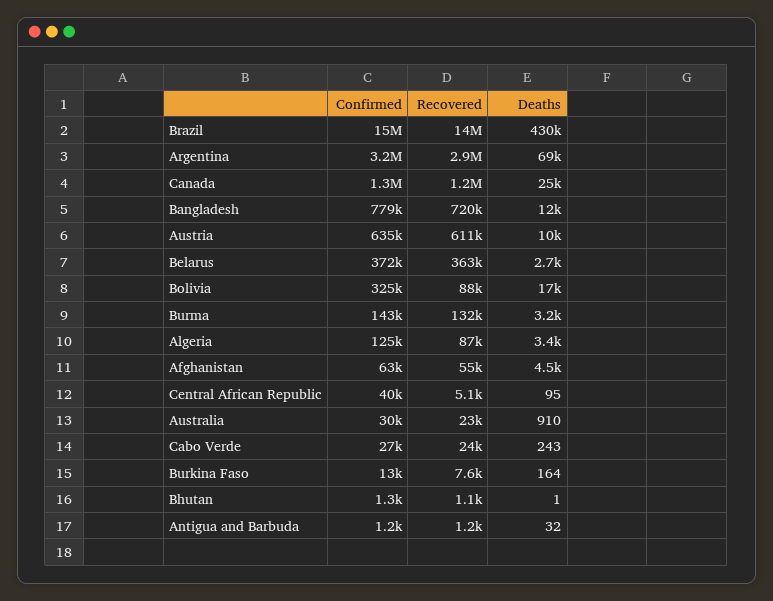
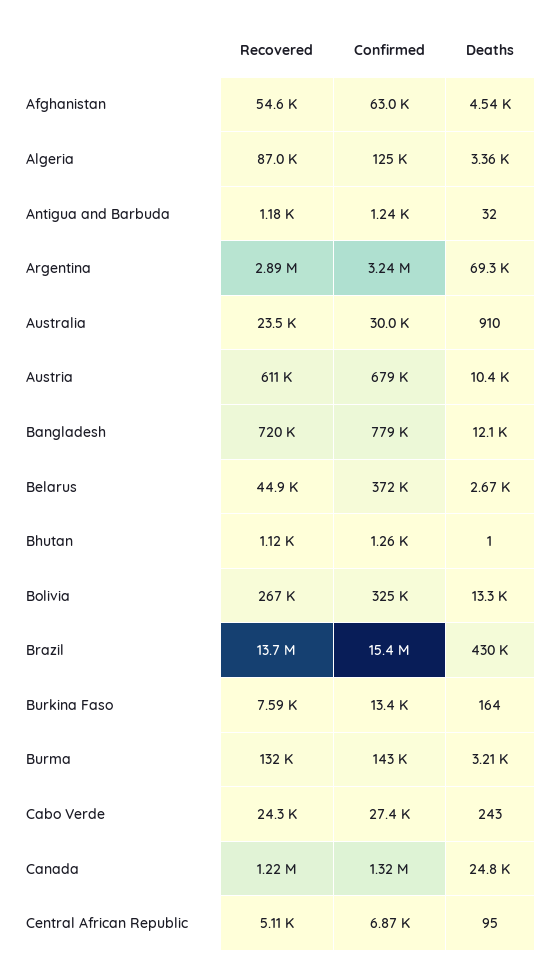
  {
    "Confirmed": {
      "Brazil": 15400000,
      "Argentina": 3240000,
      "Canada": 1320000,
      "Bangladesh": 779000,
-     "Austria": 635000,
+     "Austria": 679000,
      "Belarus": 372000,
      "Bolivia": 325000,
      "Burma": 143000,
      "Algeria": 125000,
      "Afghanistan": 63000,
-     "Central African Republic": 40000,
+     "Central African Republic": 6870,
      "Australia": 30000,
      "Cabo Verde": 27400,
      "Burkina Faso": 13400,
      "Bhutan": 1260,
      "Antigua and Barbuda": 1240
    },
    "Recovered": {
      "Brazil": 13700000,
      "Argentina": 2890000,
      "Canada": 1220000,
      "Bangladesh": 720000,
      "Austria": 611000,
-     "Belarus": 363000,
+     "Belarus": 44900,
-     "Bolivia": 88000,
+     "Bolivia": 267000,
      "Burma": 132000,
      "Algeria": 87000,
      "Afghanistan": 54600,
      "Central African Republic": 5110,
      "Australia": 23500,
      "Cabo Verde": 24300,
      "Burkina Faso": 7590,
      "Bhutan": 1120,
      "Antigua and Barbuda": 1180
    },
    "Deaths": {
      "Brazil": 430000,
      "Argentina": 69300,
      "Canada": 24800,
      "Bangladesh": 12100,
      "Austria": 10400,
      "Belarus": 2670,
-     "Bolivia": 17000,
+     "Bolivia": 13300,
      "Burma": 3210,
      "Algeria": 3360,
      "Afghanistan": 4540,
      "Central African Republic": 95,
      "Australia": 910,
      "Cabo Verde": 243,
      "Burkina Faso": 164,
      "Bhutan": 1,
      "Antigua and Barbuda": 32
    }
  }

